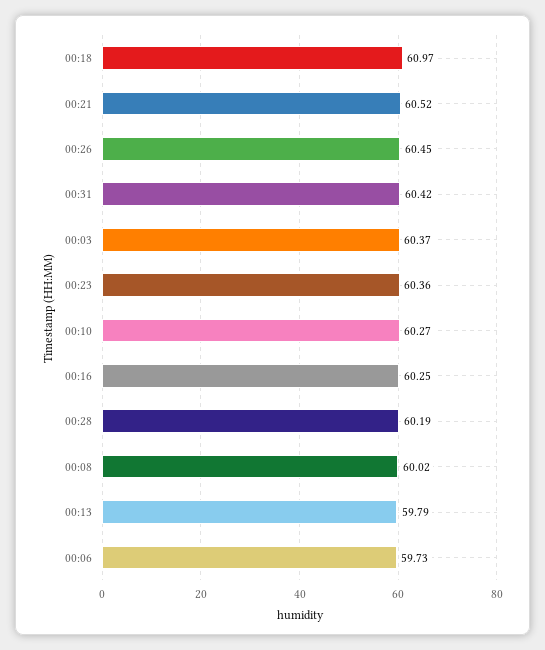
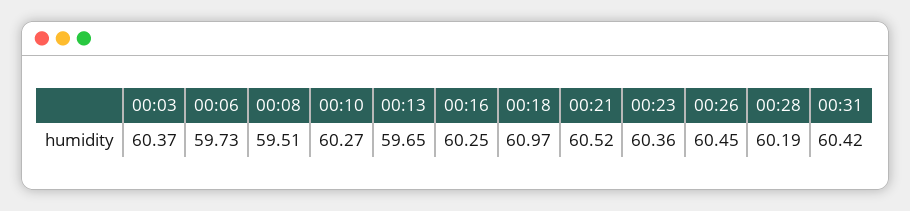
  {
    "00:18": 60.97,
    "00:21": 60.52,
    "00:26": 60.45,
    "00:31": 60.42,
    "00:03": 60.37,
    "00:23": 60.36,
    "00:10": 60.27,
    "00:16": 60.25,
    "00:28": 60.19,
-   "00:08": 60.02,
+   "00:08": 59.51,
-   "00:13": 59.79,
+   "00:13": 59.65,
    "00:06": 59.73
  }

